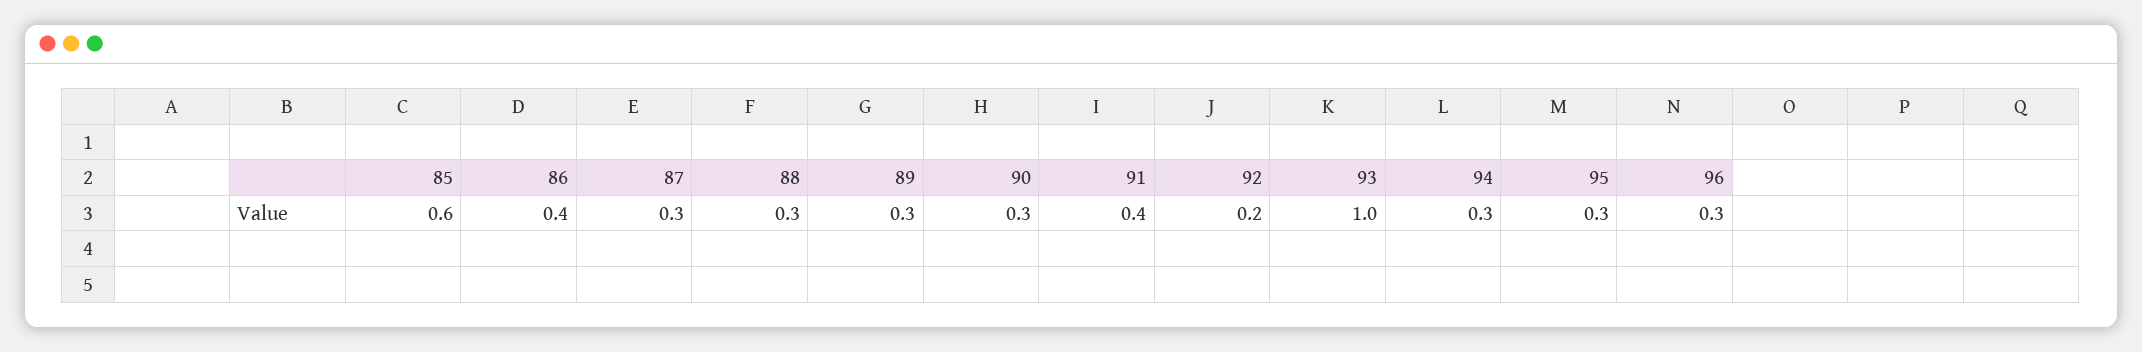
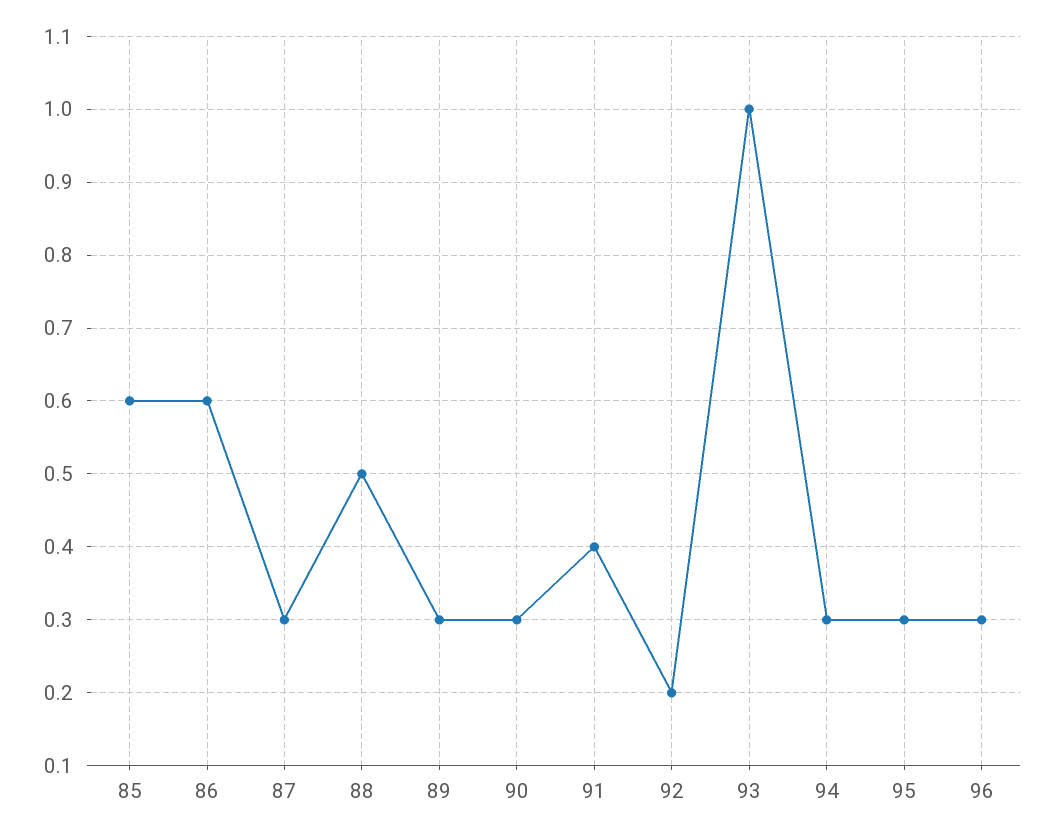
  {
    "85": 0.6,
-   "86": 0.4,
+   "86": 0.6,
    "87": 0.3,
-   "88": 0.3,
+   "88": 0.5,
    "89": 0.3,
    "90": 0.3,
    "91": 0.4,
    "92": 0.2,
    "93": 1,
    "94": 0.3,
    "95": 0.3,
    "96": 0.3
  }

